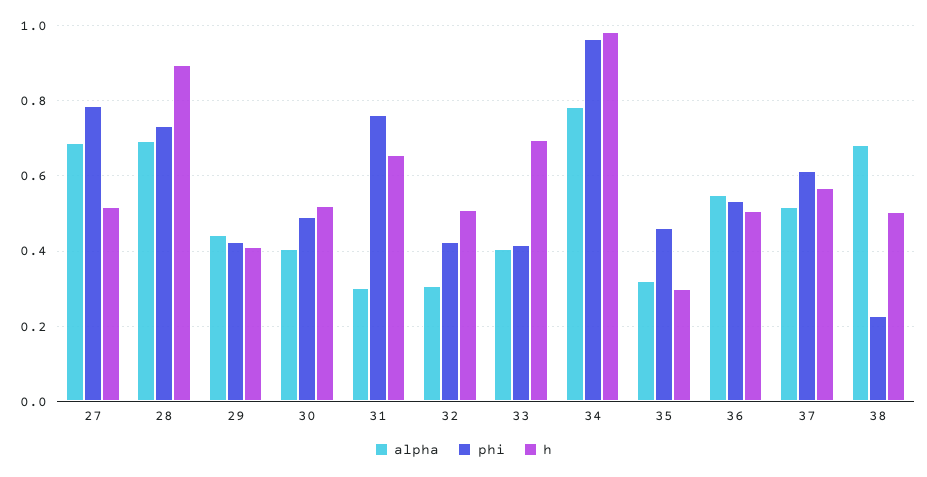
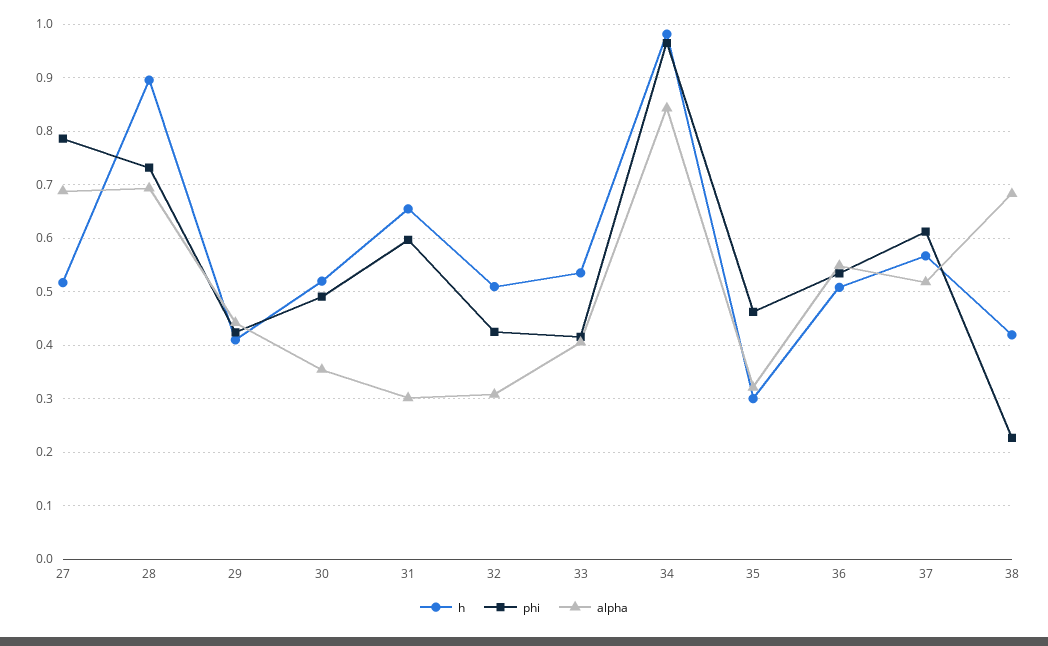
  {
    "alpha": {
      "27": 0.68,
      "28": 0.7,
      "29": 0.44,
-     "30": 0.4,
+     "30": 0.36,
      "31": 0.3,
      "32": 0.3,
      "33": 0.4,
-     "34": 0.78,
+     "34": 0.84,
      "35": 0.32,
      "36": 0.54,
      "37": 0.52,
      "38": 0.68
    },
    "phi": {
      "27": 0.78,
      "28": 0.74,
      "29": 0.42,
      "30": 0.5,
-     "31": 0.76,
+     "31": 0.6,
      "32": 0.42,
      "33": 0.42,
      "34": 0.96,
      "35": 0.46,
      "36": 0.54,
      "37": 0.62,
      "38": 0.22
    },
    "h": {
      "27": 0.52,
      "28": 0.9,
      "29": 0.4,
      "30": 0.52,
      "31": 0.66,
      "32": 0.5,
-     "33": 0.7,
+     "33": 0.54,
      "34": 0.98,
      "35": 0.3,
      "36": 0.5,
      "37": 0.56,
-     "38": 0.5
+     "38": 0.42
    }
  }

